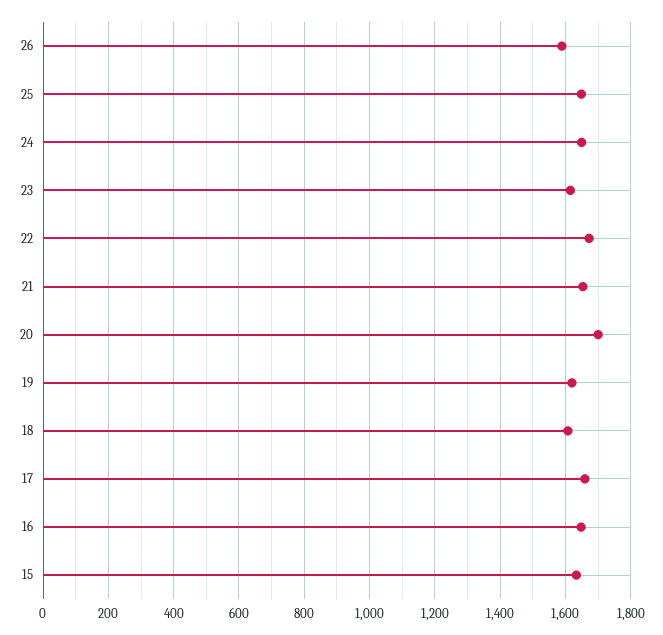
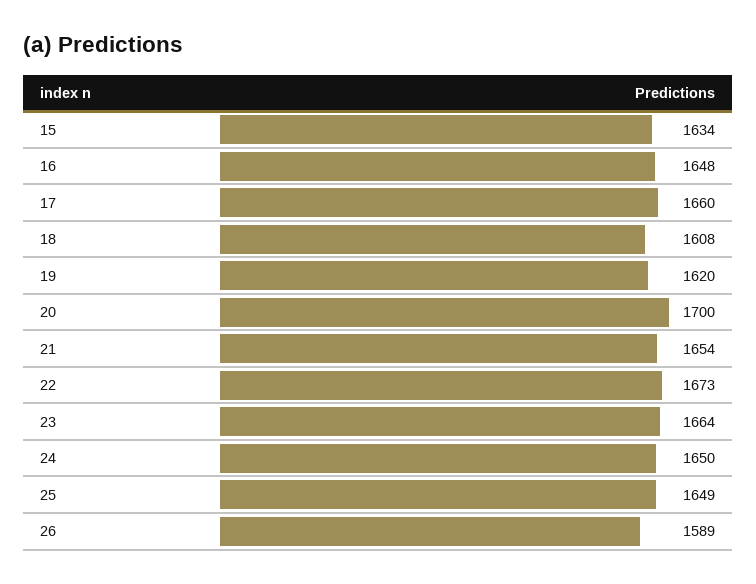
  {
    "26": 1589,
    "25": 1649,
    "24": 1650,
-   "23": 1620,
+   "23": 1664,
    "22": 1673,
    "21": 1654,
    "20": 1700,
    "19": 1620,
    "18": 1608,
    "17": 1660,
    "16": 1648,
    "15": 1634
  }

